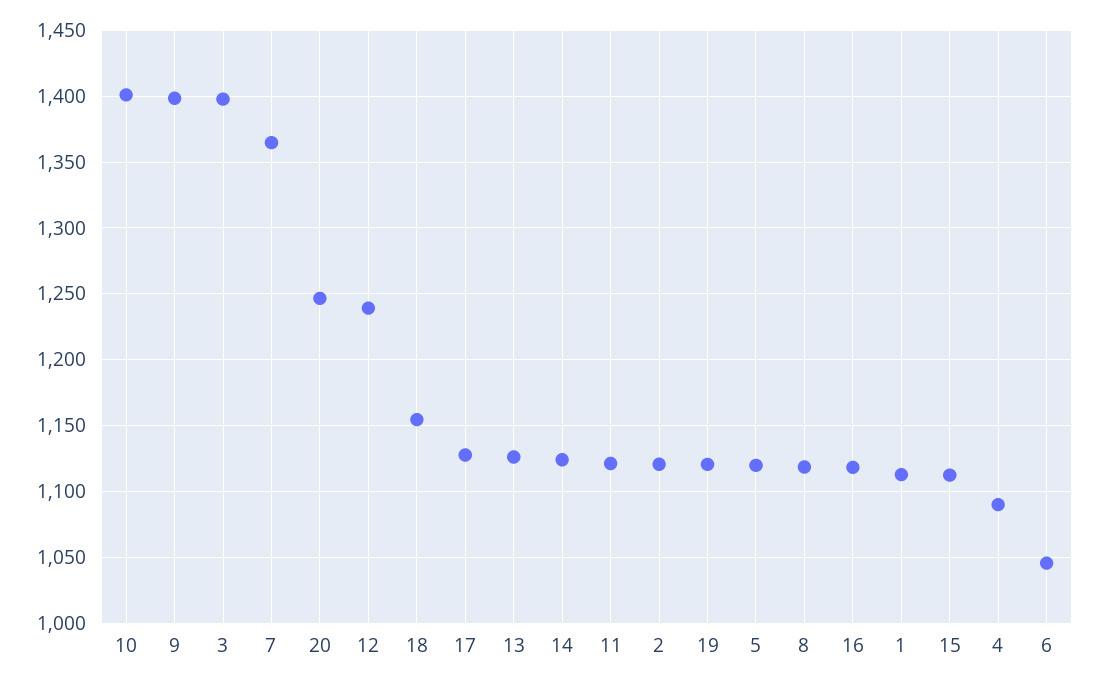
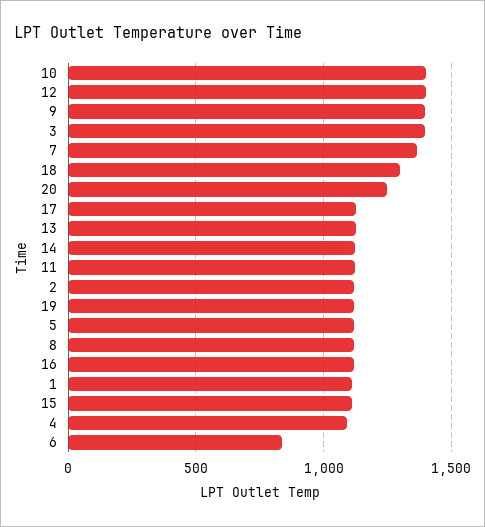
  {
    "10": 1400,
    "9": 1400,
    "3": 1400,
    "7": 1365,
    "20": 1245,
-   "12": 1240,
+   "12": 1400,
-   "18": 1155,
+   "18": 1300,
    "17": 1130,
    "13": 1125,
    "14": 1125,
    "11": 1120,
    "2": 1120,
    "19": 1120,
    "5": 1120,
    "8": 1120,
    "16": 1120,
    "1": 1115,
    "15": 1110,
    "4": 1090,
-   "6": 1045
+   "6": 850
  }

